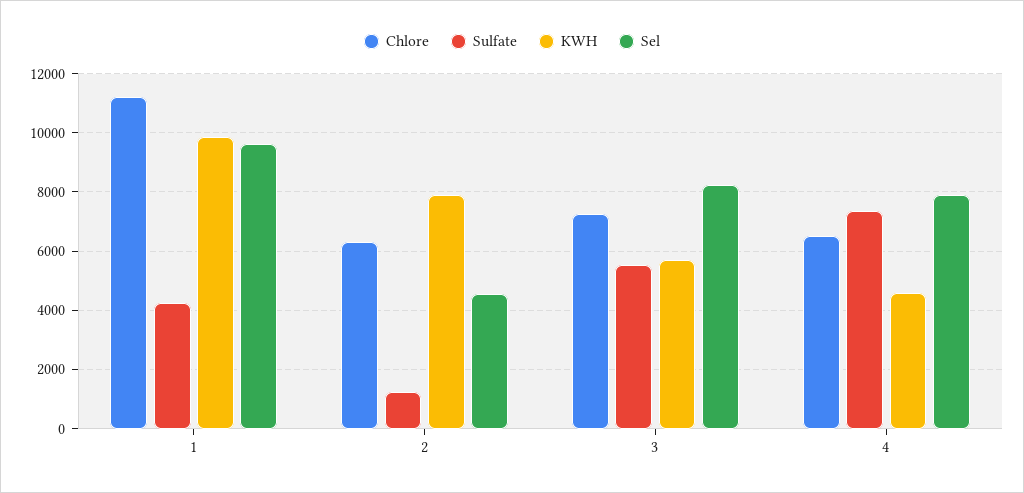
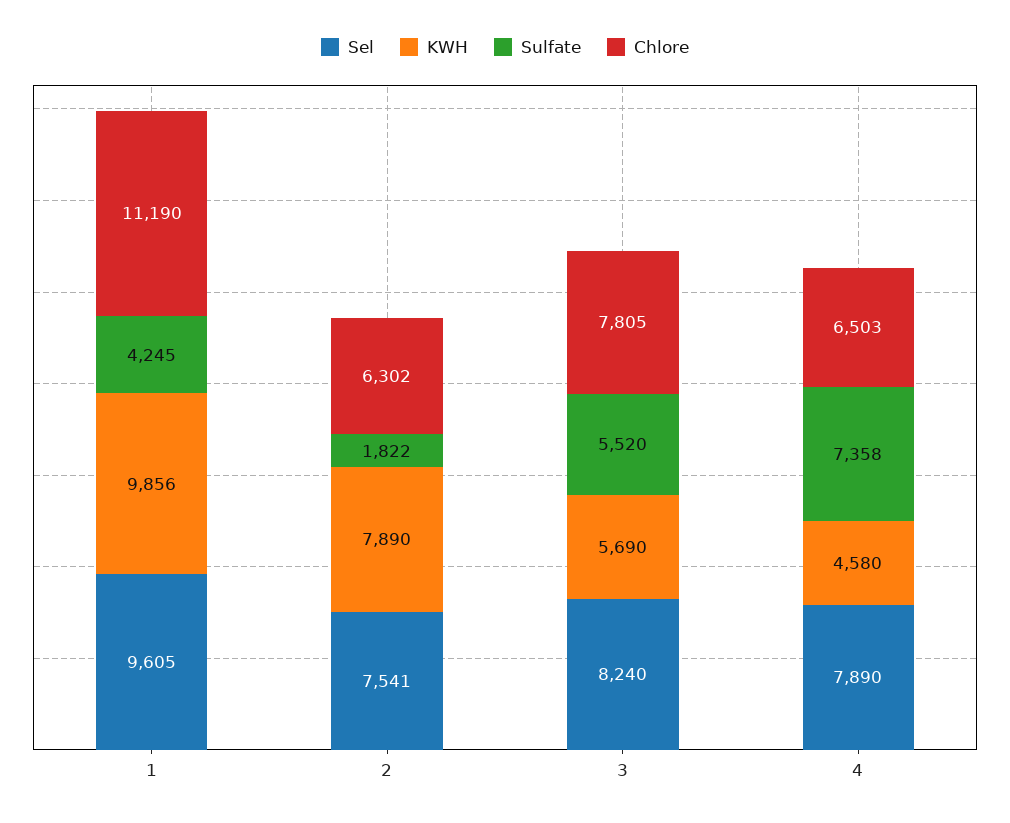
  {
    "Chlore": {
      "1": 11190,
      "2": 6302,
-     "3": 7250,
+     "3": 7805,
      "4": 6503
    },
    "Sulfate": {
      "1": 4245,
-     "2": 1250,
+     "2": 1822,
      "3": 5520,
      "4": 7358
    },
    "KWH": {
      "1": 9856,
      "2": 7890,
      "3": 5690,
      "4": 4580
    },
    "Sel": {
      "1": 9605,
-     "2": 4500,
+     "2": 7541,
      "3": 8240,
      "4": 7890
    }
  }

